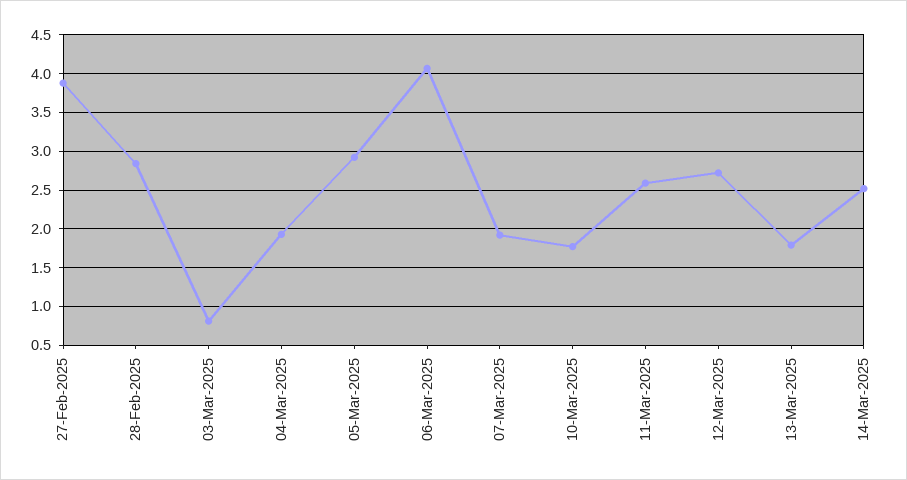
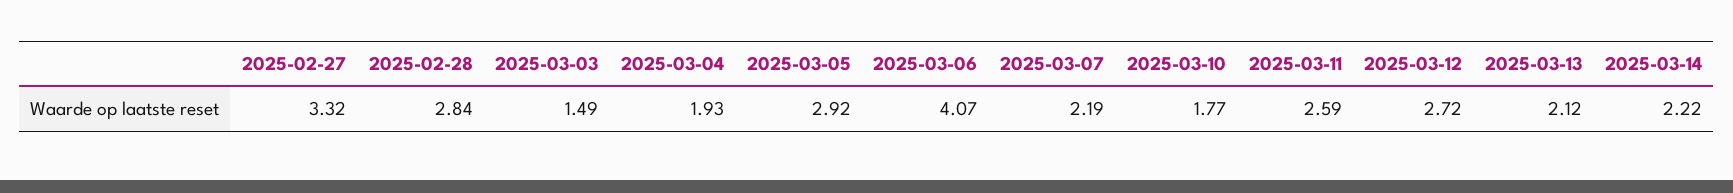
  {
-   "27-Feb-2025": 3.9,
+   "27-Feb-2025": 3.32,
    "28-Feb-2025": 2.84,
-   "03-Mar-2025": 0.8,
+   "03-Mar-2025": 1.49,
    "04-Mar-2025": 1.93,
    "05-Mar-2025": 2.92,
    "06-Mar-2025": 4.07,
-   "07-Mar-2025": 1.9,
+   "07-Mar-2025": 2.19,
    "10-Mar-2025": 1.77,
    "11-Mar-2025": 2.59,
    "12-Mar-2025": 2.72,
-   "13-Mar-2025": 1.8,
+   "13-Mar-2025": 2.12,
-   "14-Mar-2025": 2.5
+   "14-Mar-2025": 2.22
  }

